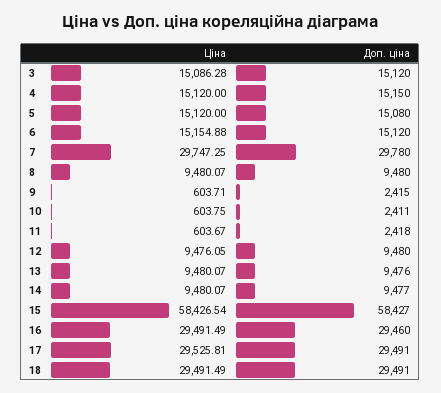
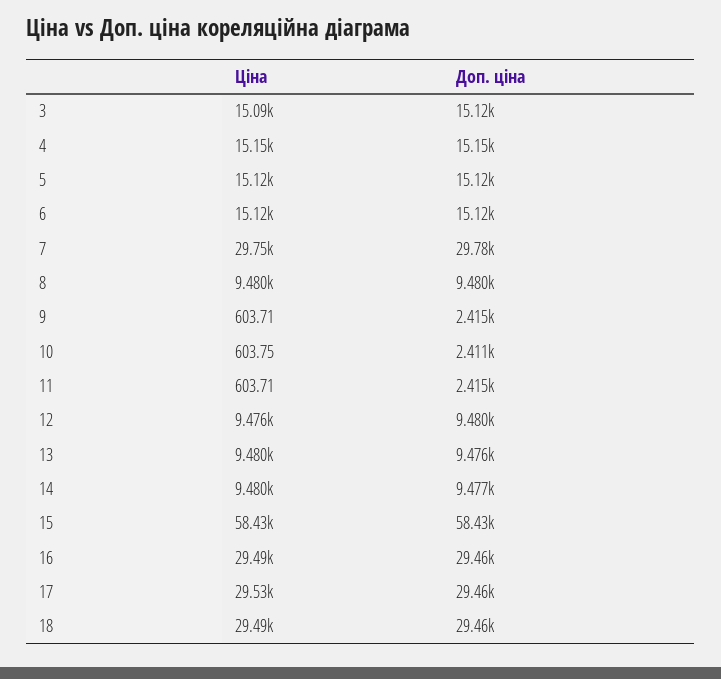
  {
    "Ціна": {
      "3": 15086.28,
-     "4": 15120,
+     "4": 15150,
      "5": 15120,
-     "6": 15154.88,
+     "6": 15120,
      "7": 29747.25,
      "8": 9480.07,
      "9": 603.71,
      "10": 603.75,
-     "11": 603.67,
+     "11": 603.71,
      "12": 9476.05,
      "13": 9480.07,
      "14": 9480.07,
      "15": 58426.54,
      "16": 29491.49,
      "17": 29525.81,
      "18": 29491.49
    },
    "Доп. ціна": {
      "3": 15120,
      "4": 15150,
-     "5": 15080,
+     "5": 15120,
      "6": 15120,
      "7": 29780,
      "8": 9480,
      "9": 2415,
      "10": 2411,
-     "11": 2418,
+     "11": 2415,
      "12": 9480,
      "13": 9476,
      "14": 9477,
      "15": 58427,
      "16": 29460,
-     "17": 29491,
+     "17": 29460,
-     "18": 29491
+     "18": 29460
    }
  }

